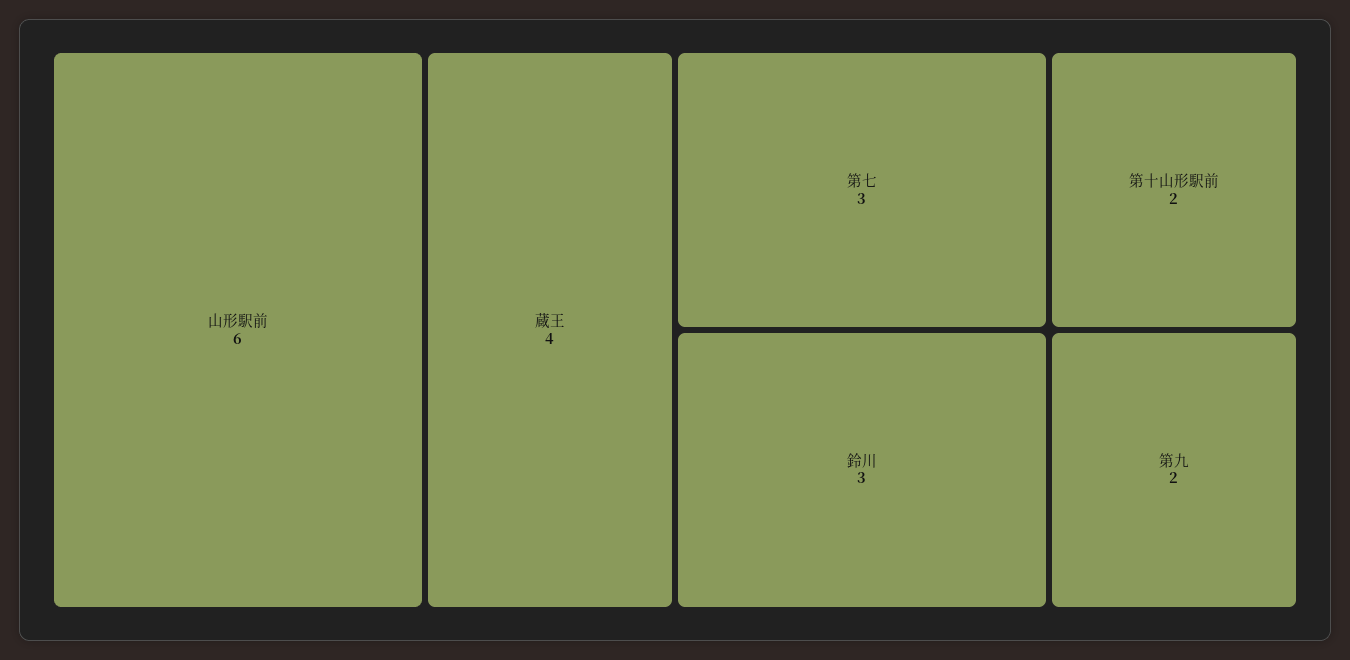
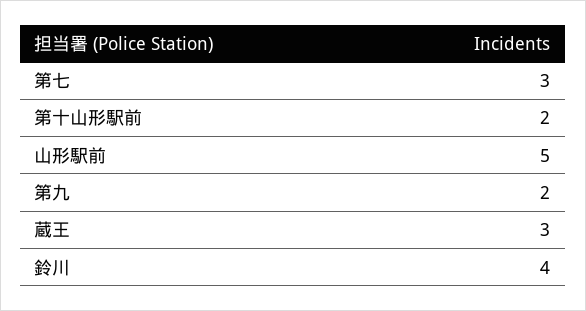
  {
-   "山形駅前": 6,
+   "山形駅前": 5,
-   "蔵王": 4,
+   "蔵王": 3,
    "第七": 3,
-   "鈴川": 3,
+   "鈴川": 4,
    "第十山形駅前": 2,
    "第九": 2
  }

